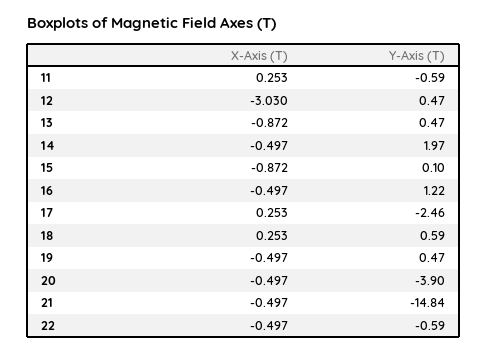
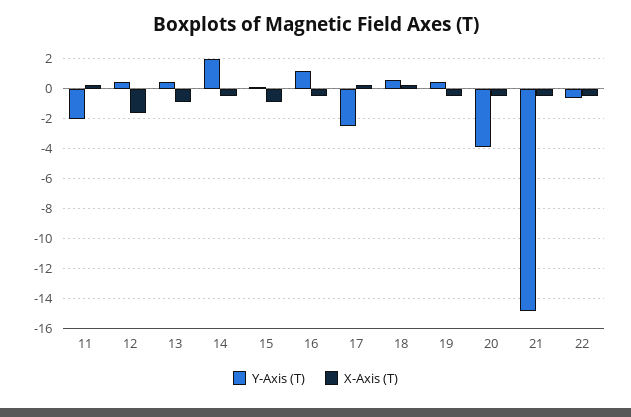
  {
    "X-Axis (T)": {
      "11": 0.253,
-     "12": -3.03,
+     "12": -1.5,
      "13": -0.872,
      "14": -0.497,
      "15": -0.872,
      "16": -0.497,
      "17": 0.253,
      "18": 0.253,
      "19": -0.497,
      "20": -0.497,
      "21": -0.497,
      "22": -0.497
    },
    "Y-Axis (T)": {
-     "11": -0.59,
+     "11": -2,
      "12": 0.47,
      "13": 0.47,
      "14": 1.97,
      "15": 0.1,
      "16": 1.22,
      "17": -2.46,
      "18": 0.59,
      "19": 0.47,
      "20": -3.9,
      "21": -14.84,
      "22": -0.59
    }
  }

